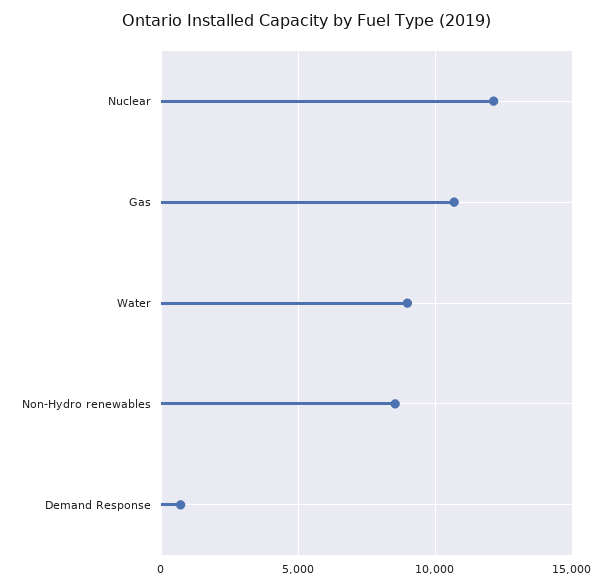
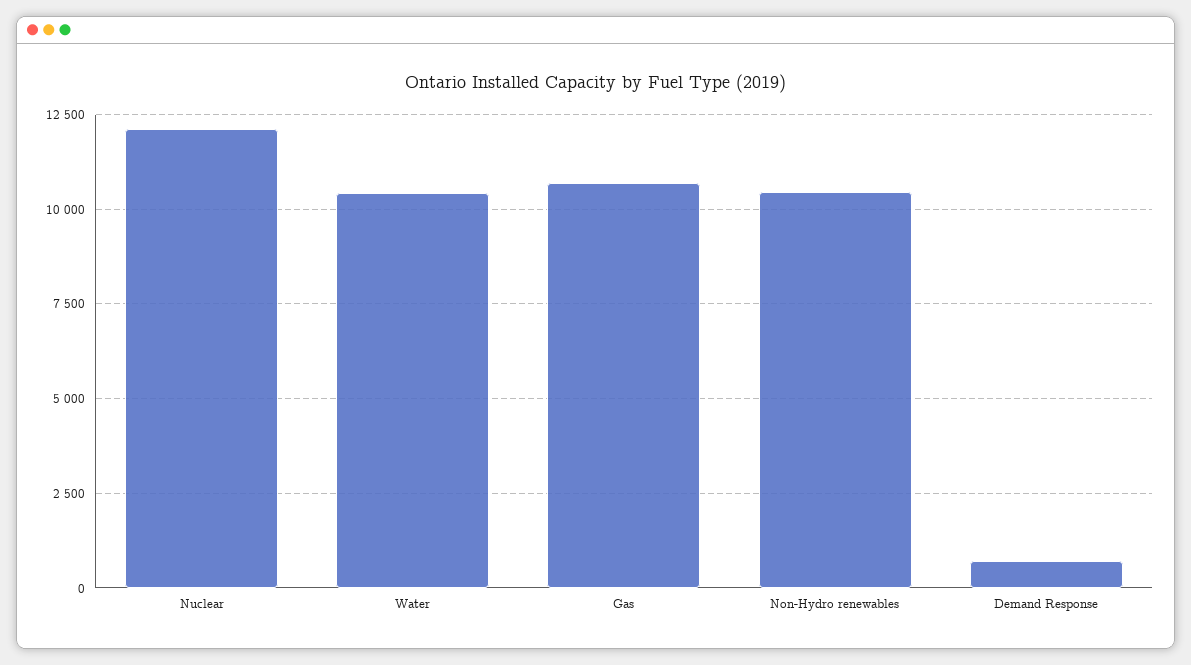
  {
    "Nuclear": 12250,
    "Gas": 10750,
-   "Water": 9000,
+   "Water": 10500,
-   "Non-Hydro renewables": 8500,
+   "Non-Hydro renewables": 10500,
    "Demand Response": 750
  }

